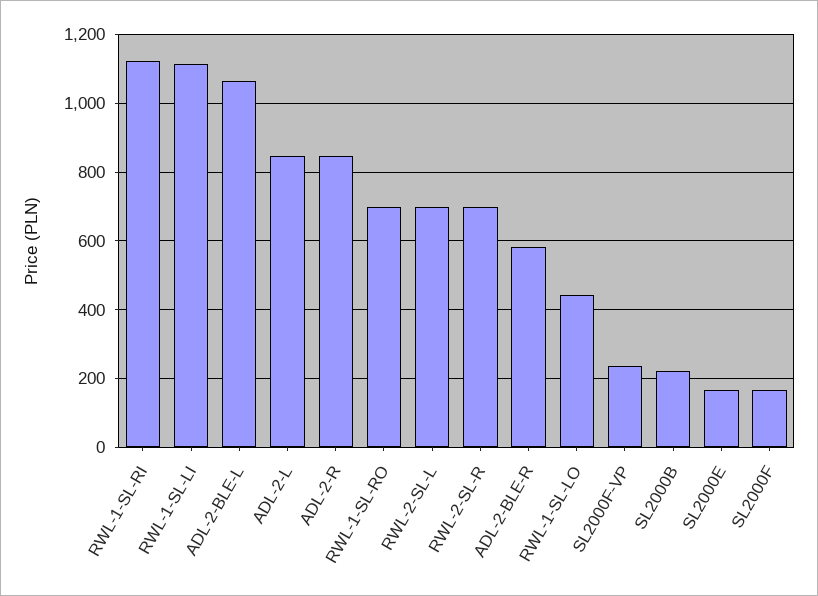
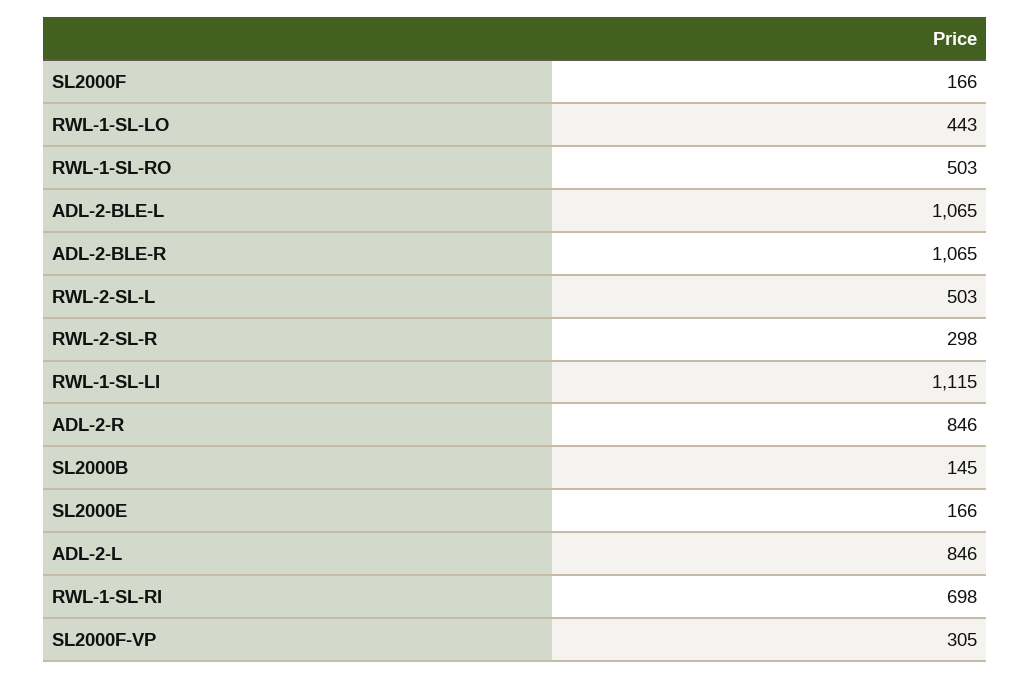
  {
-   "RWL-1-SL-RI": 1120,
+   "RWL-1-SL-RI": 698,
    "RWL-1-SL-LI": 1115,
    "ADL-2-BLE-L": 1065,
    "ADL-2-L": 846,
    "ADL-2-R": 846,
-   "RWL-1-SL-RO": 700,
+   "RWL-1-SL-RO": 503,
-   "RWL-2-SL-L": 700,
+   "RWL-2-SL-L": 503,
-   "RWL-2-SL-R": 700,
+   "RWL-2-SL-R": 298,
-   "ADL-2-BLE-R": 580,
+   "ADL-2-BLE-R": 1065,
    "RWL-1-SL-LO": 443,
-   "SL2000F-VP": 240,
+   "SL2000F-VP": 305,
-   "SL2000B": 220,
+   "SL2000B": 145,
    "SL2000E": 166,
    "SL2000F": 166
  }

